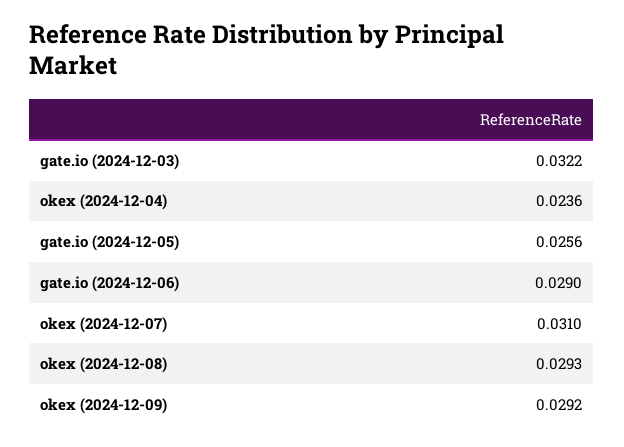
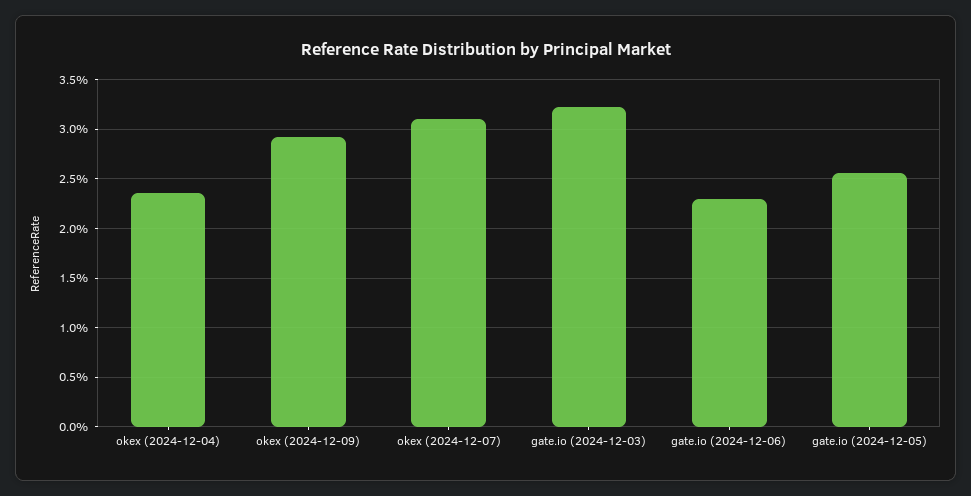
  {
    "gate.io (2024-12-03)": 0.0322,
    "okex (2024-12-04)": 0.0236,
    "gate.io (2024-12-05)": 0.0256,
-   "gate.io (2024-12-06)": 0.029,
+   "gate.io (2024-12-06)": 0.023,
    "okex (2024-12-07)": 0.031,
-   "okex (2024-12-08)": 0.0293,
    "okex (2024-12-09)": 0.0292
  }

